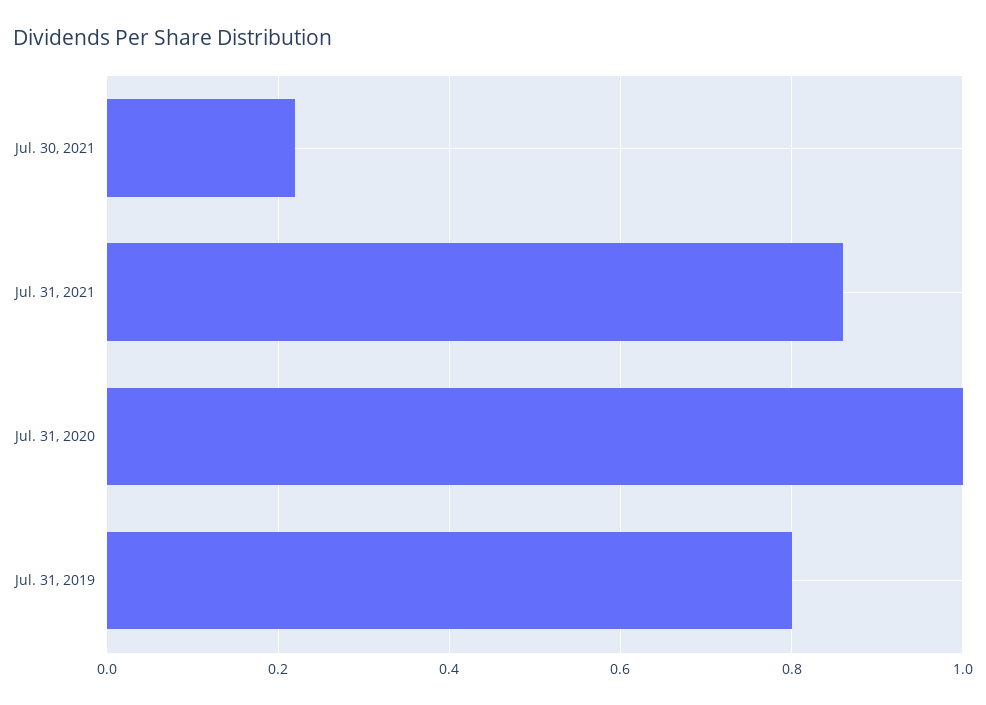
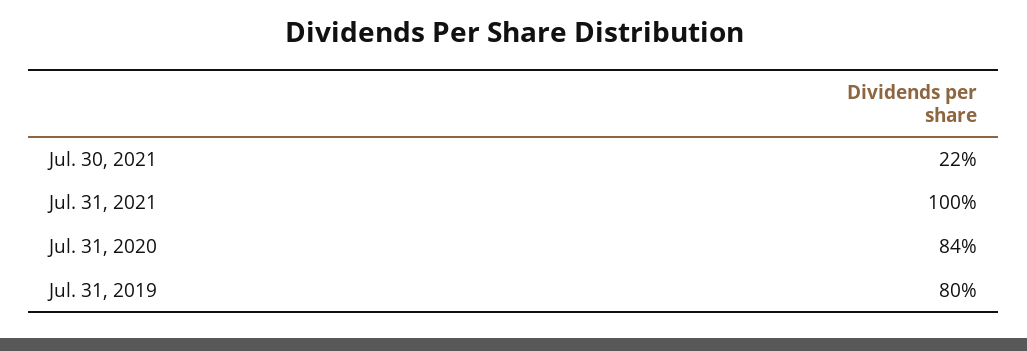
  {
    "Jul. 30, 2021": 0.22,
-   "Jul. 31, 2021": 0.85,
+   "Jul. 31, 2021": 1,
-   "Jul. 31, 2020": 1,
+   "Jul. 31, 2020": 0.84,
    "Jul. 31, 2019": 0.8
  }

